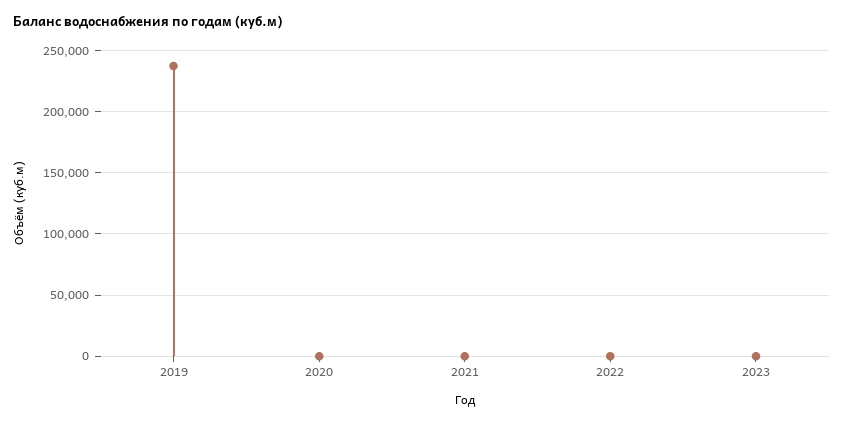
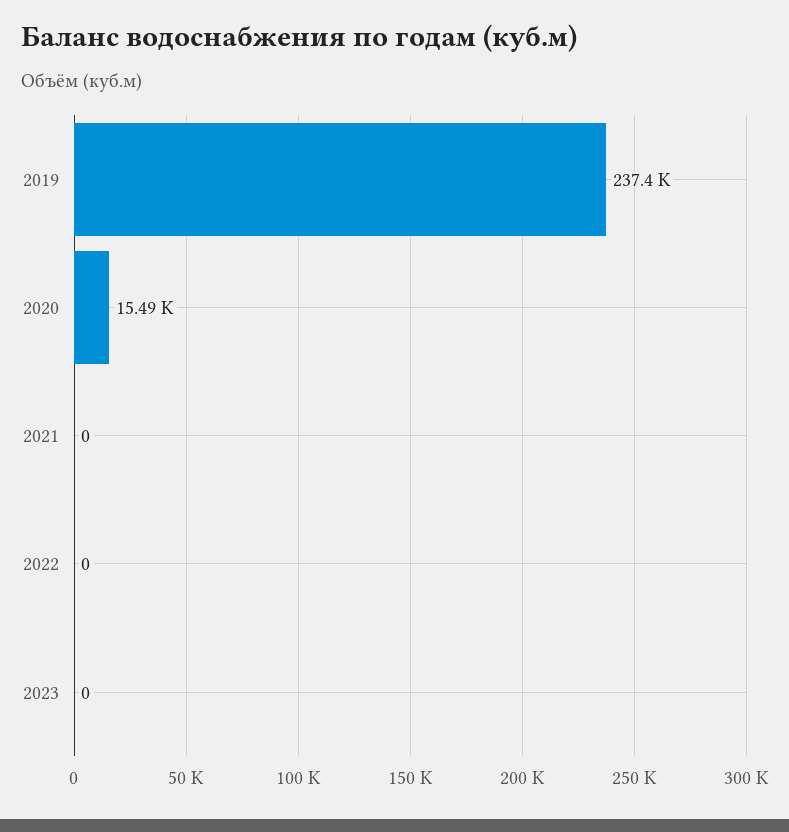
  {
    "2019": 237400,
-   "2020": 0,
+   "2020": 15490,
    "2021": 0,
    "2022": 0,
    "2023": 0
  }

